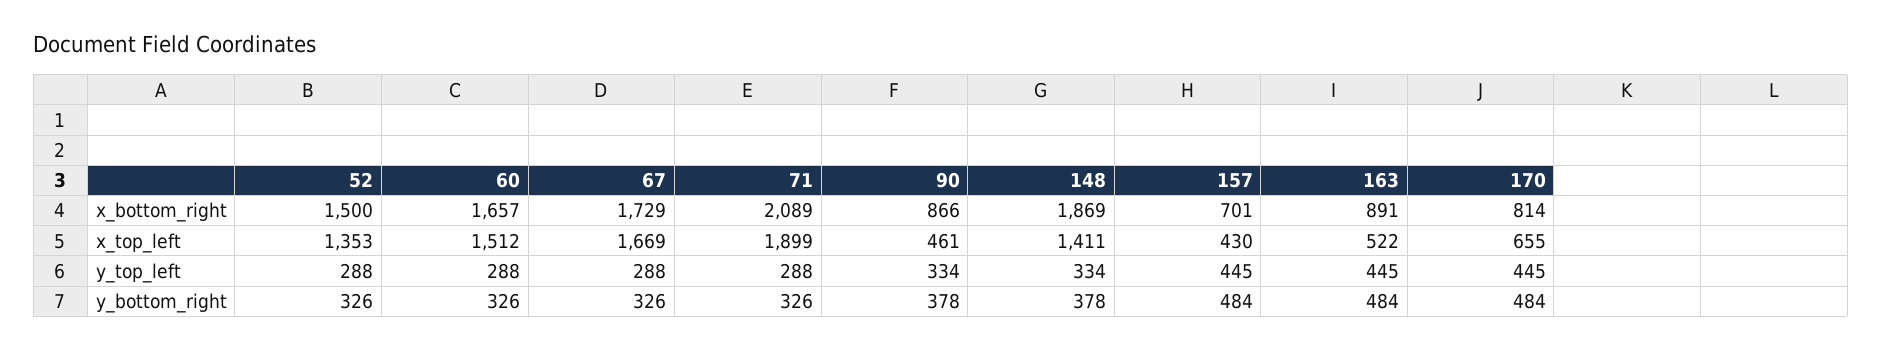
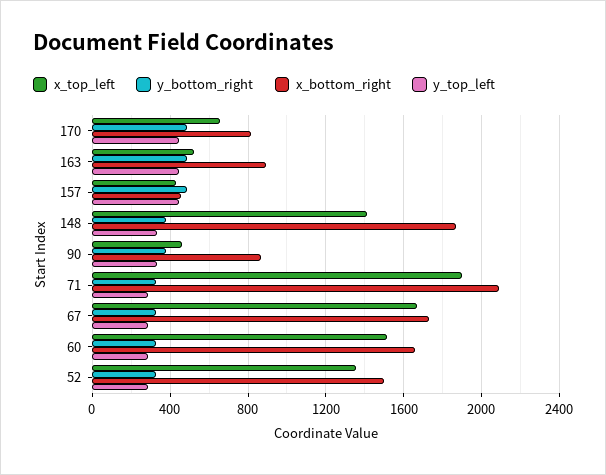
  {
    "x_bottom_right": {
      "52": 1500,
      "60": 1657,
      "67": 1729,
      "71": 2089,
      "90": 866,
      "148": 1869,
-     "157": 701,
+     "157": 450,
      "163": 891,
      "170": 814
    },
    "x_top_left": {
      "52": 1353,
      "60": 1512,
      "67": 1669,
      "71": 1899,
      "90": 461,
      "148": 1411,
      "157": 430,
      "163": 522,
      "170": 655
    },
    "y_top_left": {
      "52": 288,
      "60": 288,
      "67": 288,
      "71": 288,
      "90": 334,
      "148": 334,
      "157": 445,
      "163": 445,
      "170": 445
    },
    "y_bottom_right": {
      "52": 326,
      "60": 326,
      "67": 326,
      "71": 326,
      "90": 378,
      "148": 378,
      "157": 484,
      "163": 484,
      "170": 484
    }
  }

